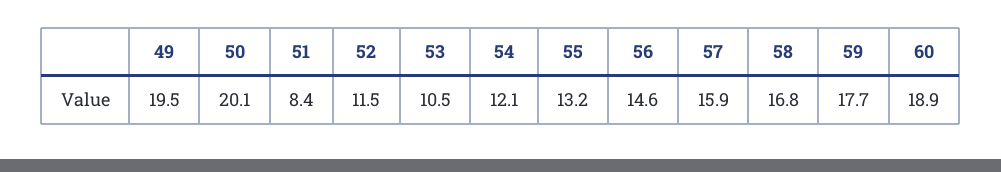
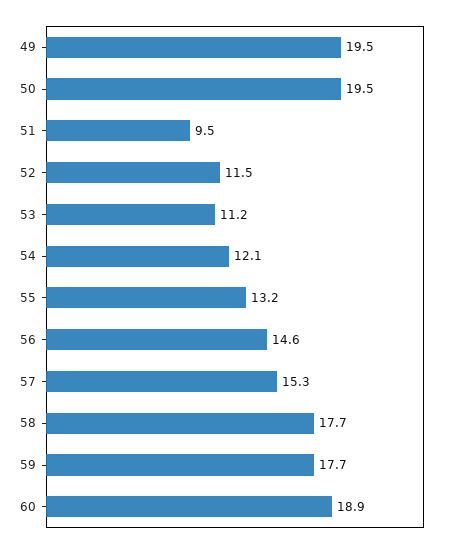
  {
    "49": 19.5,
-   "50": 20.1,
+   "50": 19.5,
-   "51": 8.4,
+   "51": 9.5,
    "52": 11.5,
-   "53": 10.5,
+   "53": 11.2,
    "54": 12.1,
    "55": 13.2,
    "56": 14.6,
-   "57": 15.9,
+   "57": 15.3,
-   "58": 16.8,
+   "58": 17.7,
    "59": 17.7,
    "60": 18.9
  }

